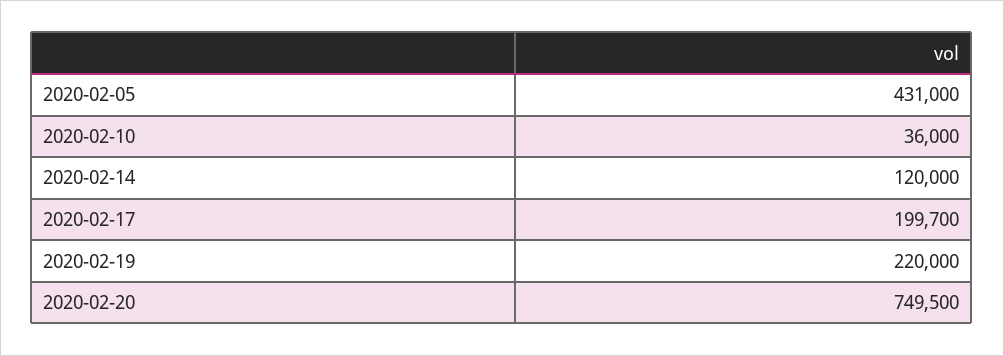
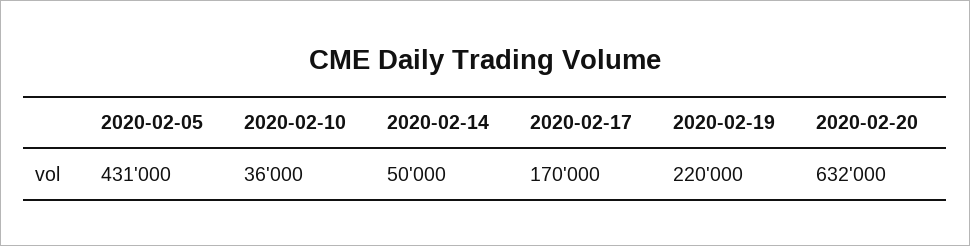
  {
    "2020-02-05": 431000,
    "2020-02-10": 36000,
-   "2020-02-14": 120000,
+   "2020-02-14": 50000,
-   "2020-02-17": 199700,
+   "2020-02-17": 170000,
    "2020-02-19": 220000,
-   "2020-02-20": 749500
+   "2020-02-20": 632000
  }

